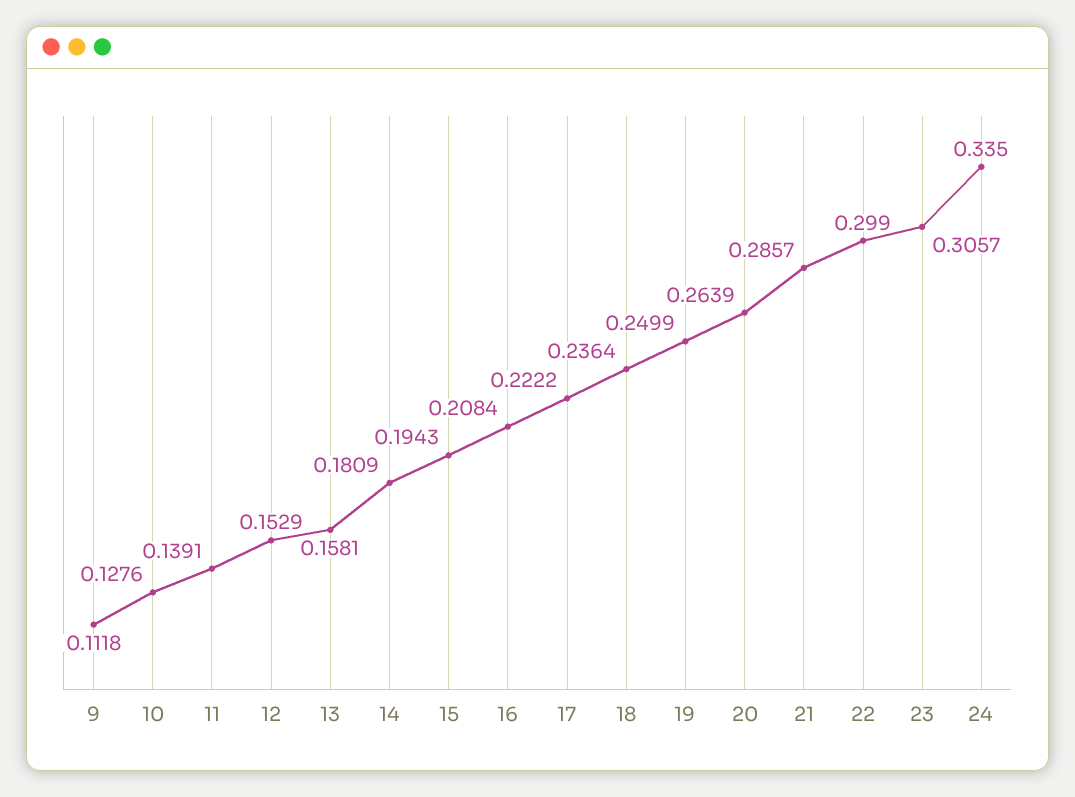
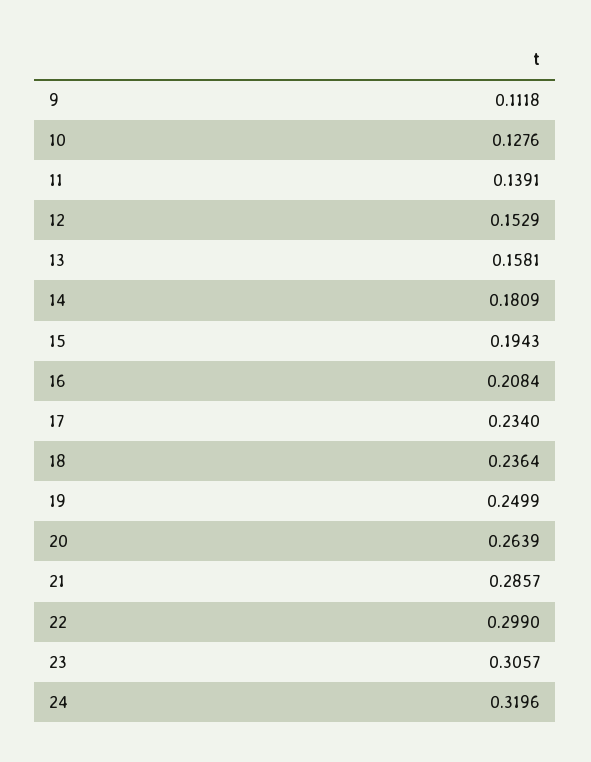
  {
    "9": 0.1118,
    "10": 0.1276,
    "11": 0.1391,
    "12": 0.1529,
    "13": 0.1581,
    "14": 0.1809,
    "15": 0.1943,
    "16": 0.2084,
-   "17": 0.2222,
+   "17": 0.234,
    "18": 0.2364,
    "19": 0.2499,
    "20": 0.2639,
    "21": 0.2857,
    "22": 0.299,
    "23": 0.3057,
-   "24": 0.335
+   "24": 0.3196
  }

